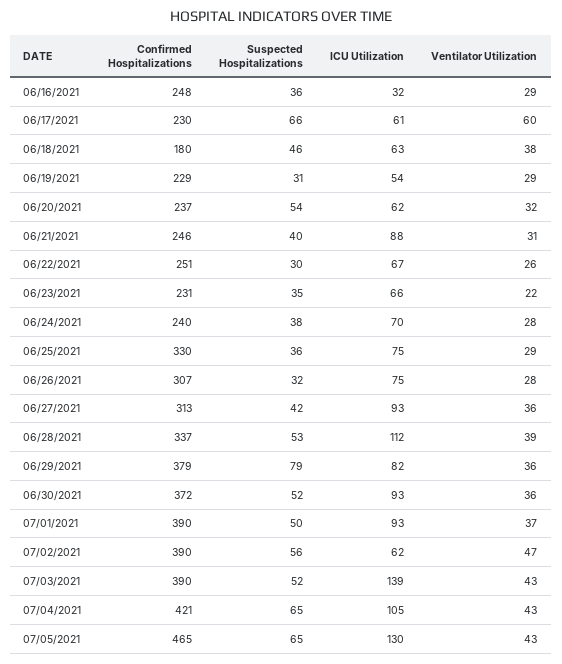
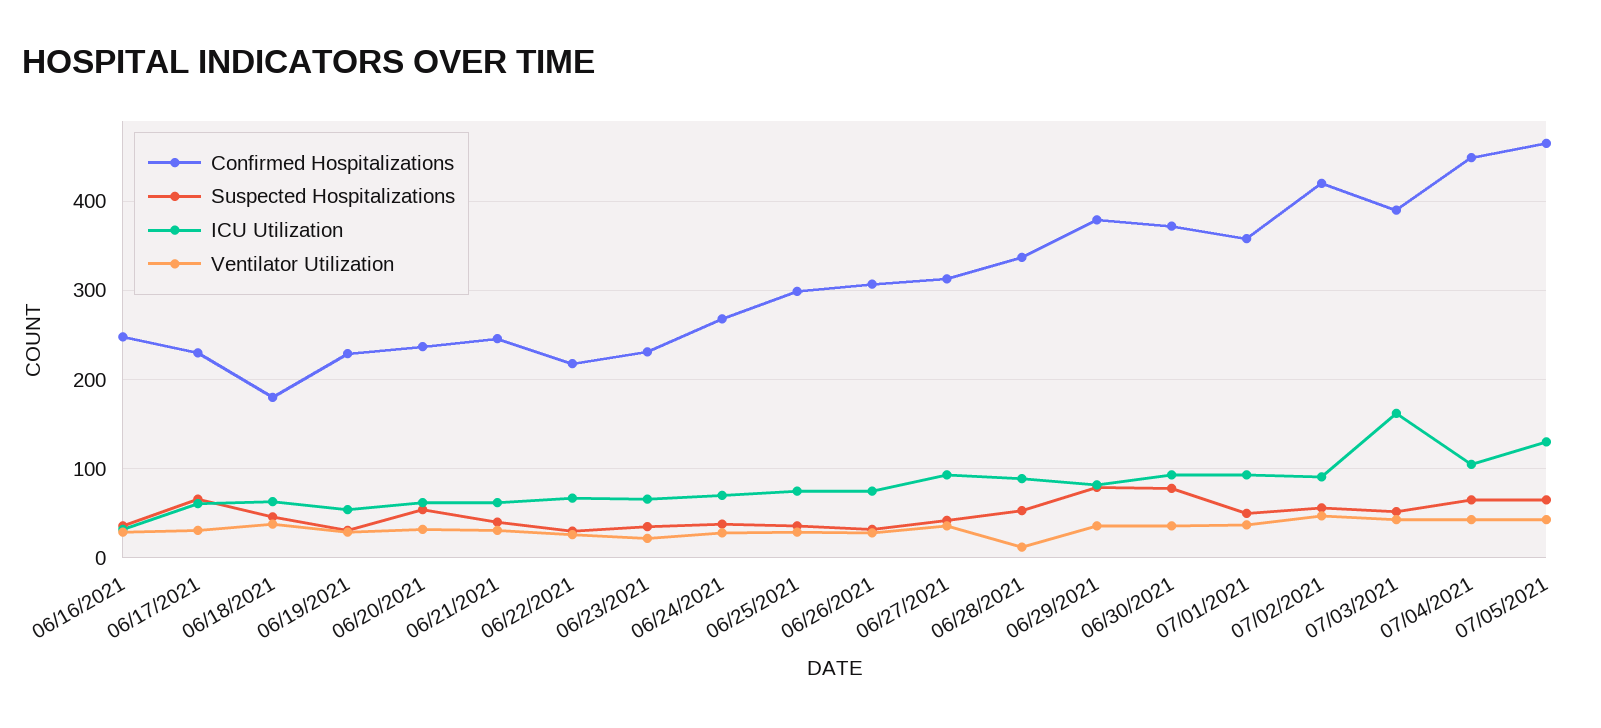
  {
    "Confirmed Hospitalizations": {
      "06/16/2021": 248,
      "06/17/2021": 230,
      "06/18/2021": 180,
      "06/19/2021": 229,
      "06/20/2021": 237,
      "06/21/2021": 246,
-     "06/22/2021": 251,
+     "06/22/2021": 220,
      "06/23/2021": 231,
-     "06/24/2021": 240,
+     "06/24/2021": 270,
-     "06/25/2021": 330,
+     "06/25/2021": 300,
      "06/26/2021": 307,
      "06/27/2021": 313,
      "06/28/2021": 337,
      "06/29/2021": 379,
      "06/30/2021": 372,
-     "07/01/2021": 390,
+     "07/01/2021": 360,
-     "07/02/2021": 390,
+     "07/02/2021": 420,
      "07/03/2021": 390,
-     "07/04/2021": 421,
+     "07/04/2021": 450,
      "07/05/2021": 465
    },
    "Suspected Hospitalizations": {
      "06/16/2021": 36,
      "06/17/2021": 66,
      "06/18/2021": 46,
      "06/19/2021": 31,
      "06/20/2021": 54,
      "06/21/2021": 40,
      "06/22/2021": 30,
      "06/23/2021": 35,
      "06/24/2021": 38,
      "06/25/2021": 36,
      "06/26/2021": 32,
      "06/27/2021": 42,
      "06/28/2021": 53,
      "06/29/2021": 79,
-     "06/30/2021": 52,
+     "06/30/2021": 80,
      "07/01/2021": 50,
      "07/02/2021": 56,
      "07/03/2021": 52,
      "07/04/2021": 65,
      "07/05/2021": 65
    },
    "ICU Utilization": {
      "06/16/2021": 32,
      "06/17/2021": 61,
      "06/18/2021": 63,
      "06/19/2021": 54,
      "06/20/2021": 62,
-     "06/21/2021": 88,
+     "06/21/2021": 60,
      "06/22/2021": 67,
      "06/23/2021": 66,
      "06/24/2021": 70,
      "06/25/2021": 75,
      "06/26/2021": 75,
      "06/27/2021": 93,
-     "06/28/2021": 112,
+     "06/28/2021": 90,
      "06/29/2021": 82,
      "06/30/2021": 93,
      "07/01/2021": 93,
-     "07/02/2021": 62,
+     "07/02/2021": 90,
-     "07/03/2021": 139,
+     "07/03/2021": 160,
      "07/04/2021": 105,
      "07/05/2021": 130
    },
    "Ventilator Utilization": {
      "06/16/2021": 29,
-     "06/17/2021": 60,
+     "06/17/2021": 30,
      "06/18/2021": 38,
      "06/19/2021": 29,
      "06/20/2021": 32,
      "06/21/2021": 31,
      "06/22/2021": 26,
      "06/23/2021": 22,
      "06/24/2021": 28,
      "06/25/2021": 29,
      "06/26/2021": 28,
      "06/27/2021": 36,
-     "06/28/2021": 39,
+     "06/28/2021": 10,
      "06/29/2021": 36,
      "06/30/2021": 36,
      "07/01/2021": 37,
      "07/02/2021": 47,
      "07/03/2021": 43,
      "07/04/2021": 43,
      "07/05/2021": 43
    }
  }

